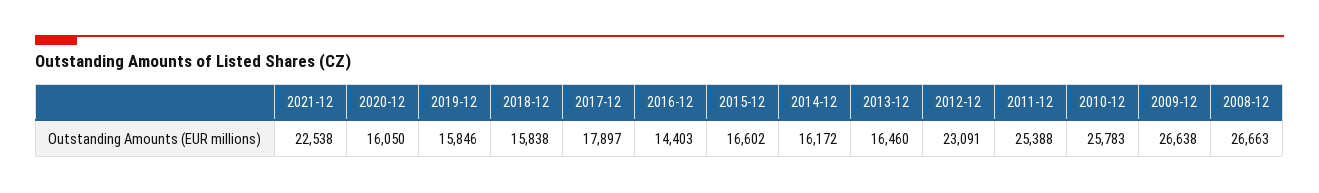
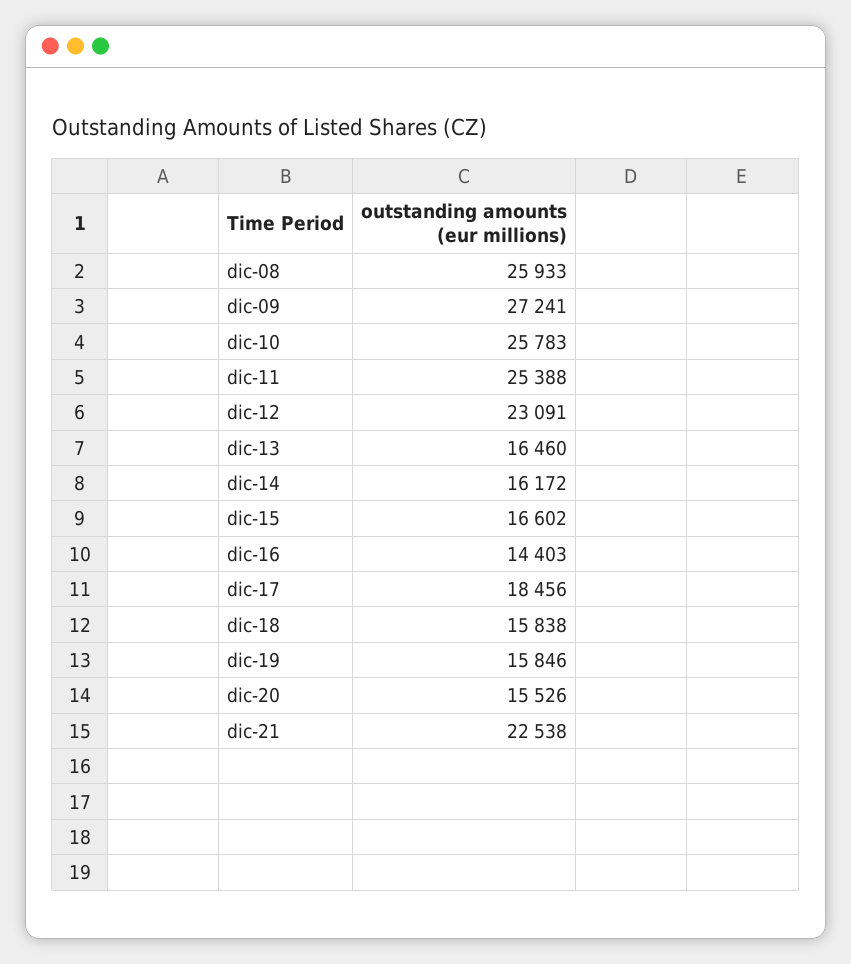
  {
    "2021-12": 22538,
-   "2020-12": 16050,
+   "2020-12": 15526,
    "2019-12": 15846,
    "2018-12": 15838,
-   "2017-12": 17897,
+   "2017-12": 18456,
    "2016-12": 14403,
    "2015-12": 16602,
    "2014-12": 16172,
    "2013-12": 16460,
    "2012-12": 23091,
    "2011-12": 25388,
    "2010-12": 25783,
-   "2009-12": 26638,
+   "2009-12": 27241,
-   "2008-12": 26663
+   "2008-12": 25933
  }

